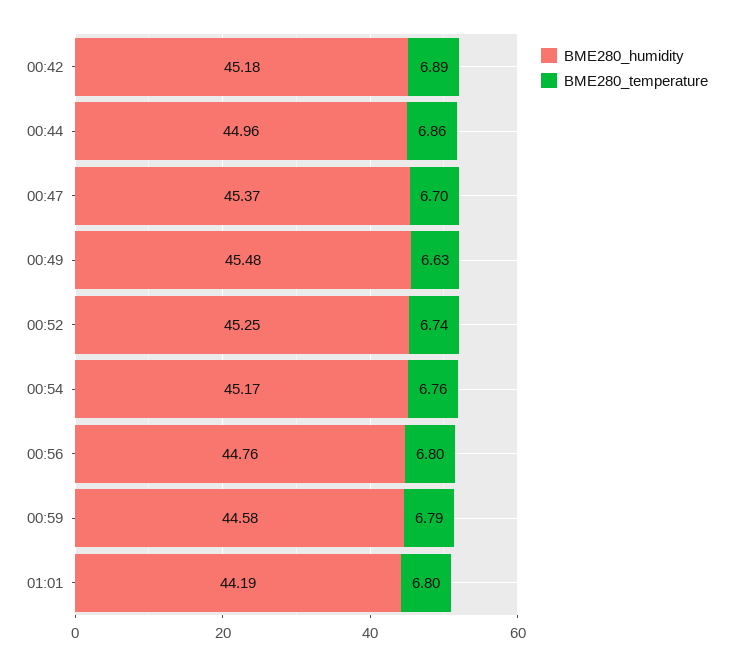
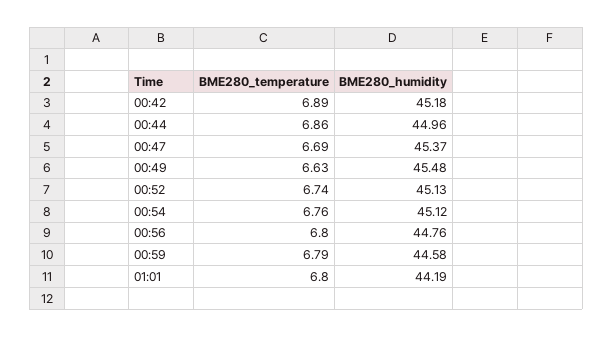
  {
    "BME280_humidity": {
      "00:42": 45.18,
      "00:44": 44.96,
      "00:47": 45.37,
      "00:49": 45.48,
-     "00:52": 45.25,
+     "00:52": 45.13,
-     "00:54": 45.17,
+     "00:54": 45.12,
      "00:56": 44.76,
      "00:59": 44.58,
      "01:01": 44.19
    },
    "BME280_temperature": {
      "00:42": 6.89,
      "00:44": 6.86,
-     "00:47": 6.7,
+     "00:47": 6.69,
      "00:49": 6.63,
      "00:52": 6.74,
      "00:54": 6.76,
      "00:56": 6.8,
      "00:59": 6.79,
      "01:01": 6.8
    }
  }

